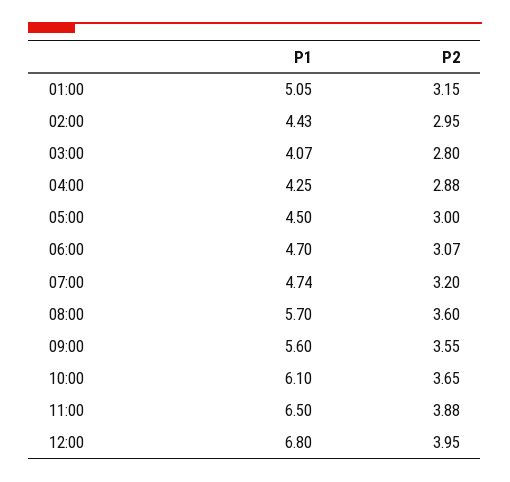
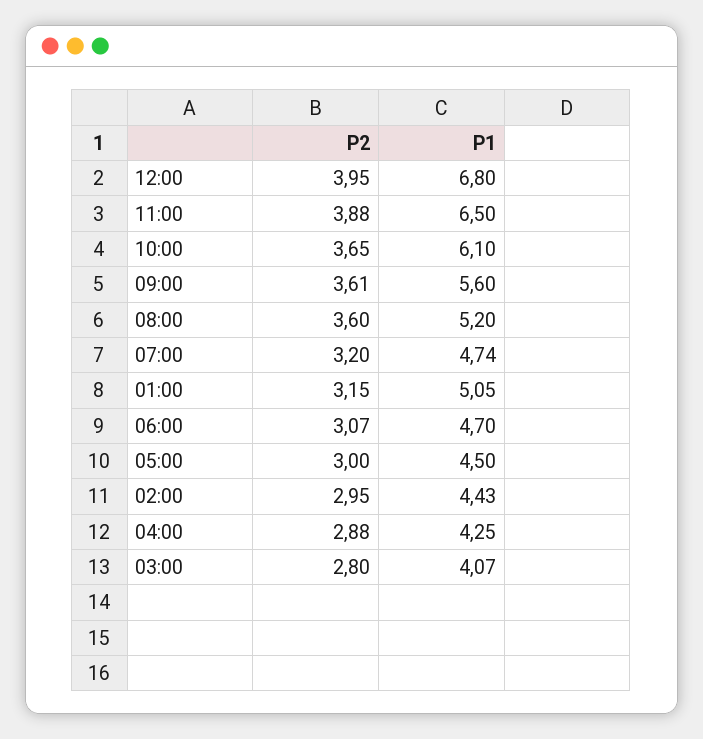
  {
    "P1": {
      "01:00": 5.05,
      "02:00": 4.43,
      "03:00": 4.07,
      "04:00": 4.25,
      "05:00": 4.5,
      "06:00": 4.7,
      "07:00": 4.74,
-     "08:00": 5.7,
+     "08:00": 5.2,
      "09:00": 5.6,
      "10:00": 6.1,
      "11:00": 6.5,
      "12:00": 6.8
    },
    "P2": {
      "01:00": 3.15,
      "02:00": 2.95,
      "03:00": 2.8,
      "04:00": 2.88,
      "05:00": 3,
      "06:00": 3.07,
      "07:00": 3.2,
      "08:00": 3.6,
-     "09:00": 3.55,
+     "09:00": 3.61,
      "10:00": 3.65,
      "11:00": 3.88,
      "12:00": 3.95
    }
  }

